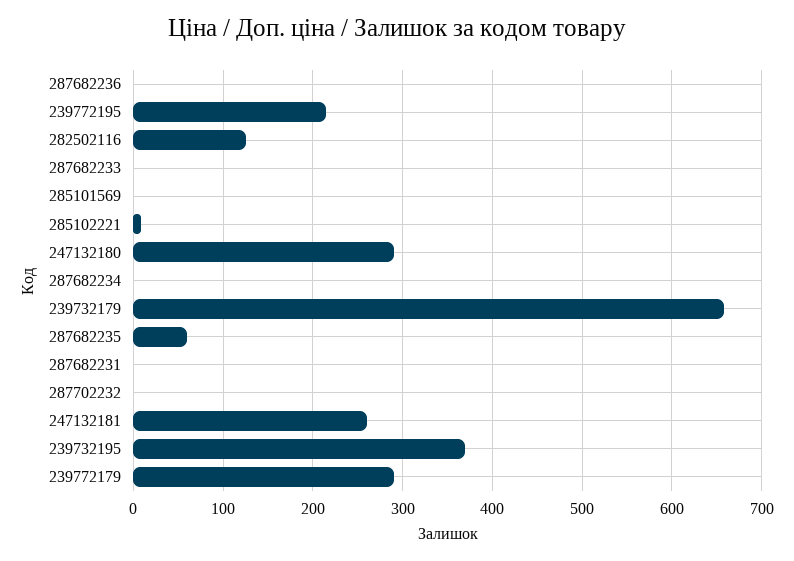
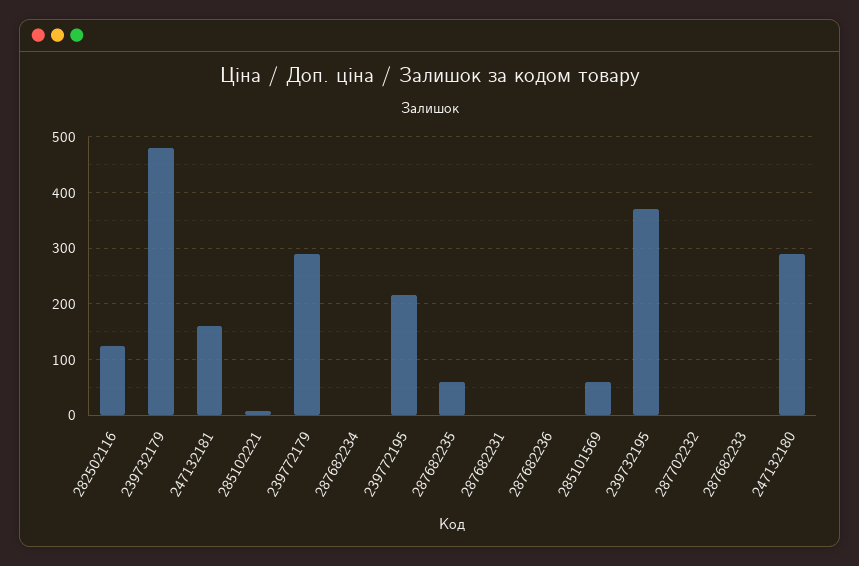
  {
    "287682236": 0,
    "239772195": 220,
    "282502116": 130,
    "287682233": 0,
-   "285101569": 0,
+   "285101569": 60,
    "285102221": 10,
    "247132180": 290,
    "287682234": 0,
-   "239732179": 660,
+   "239732179": 480,
    "287682235": 60,
    "287682231": 0,
    "287702232": 0,
-   "247132181": 260,
+   "247132181": 160,
    "239732195": 370,
    "239772179": 290
  }

